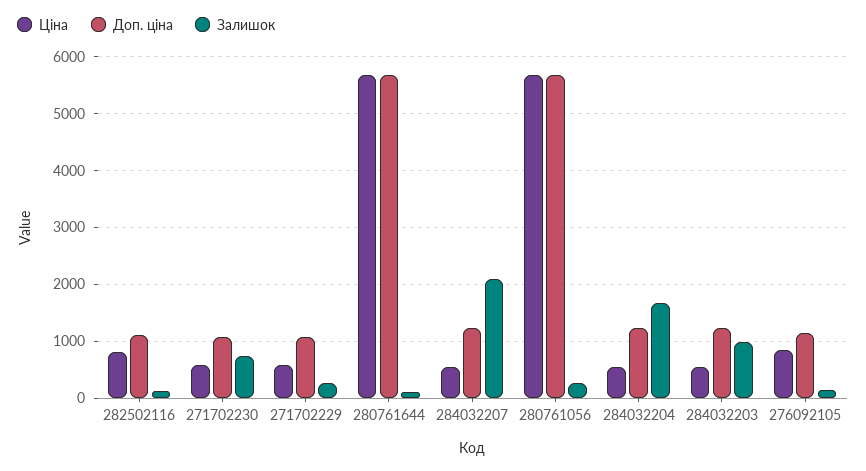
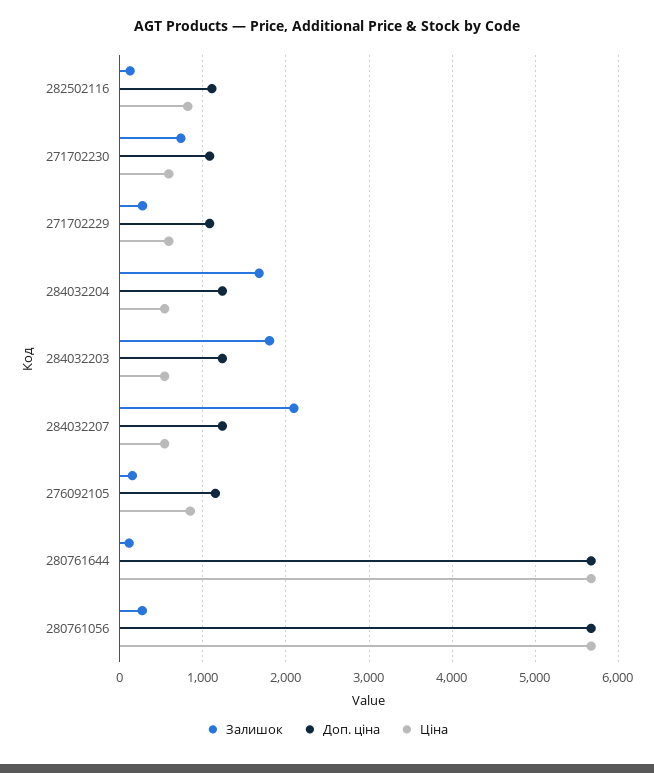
  {
    "Ціна": {
      "282502116": 800,
      "271702230": 600,
      "271702229": 600,
      "280761644": 5700,
      "284032207": 500,
      "280761056": 5700,
      "284032204": 500,
      "284032203": 500,
      "276092105": 800
    },
    "Доп. ціна": {
      "282502116": 1100,
      "271702230": 1100,
      "271702229": 1100,
      "280761644": 5700,
      "284032207": 1200,
      "280761056": 5700,
      "284032204": 1200,
      "284032203": 1200,
      "276092105": 1200
    },
    "Залишок": {
      "282502116": 100,
      "271702230": 700,
      "271702229": 300,
      "280761644": 100,
      "284032207": 2100,
      "280761056": 300,
      "284032204": 1700,
-     "284032203": 1000,
+     "284032203": 1800,
      "276092105": 200
    }
  }

